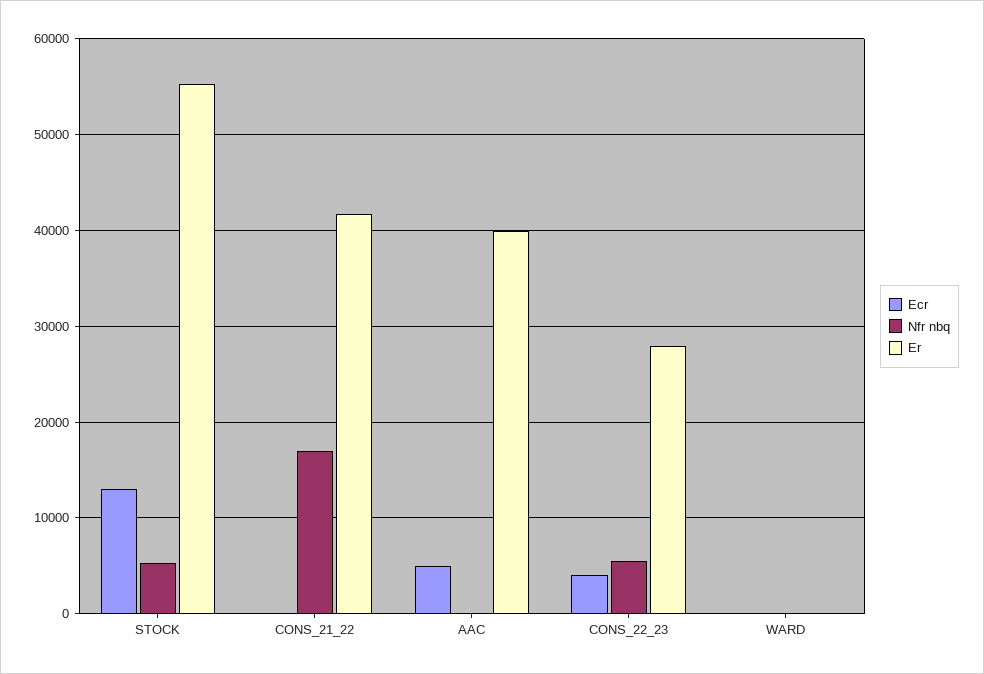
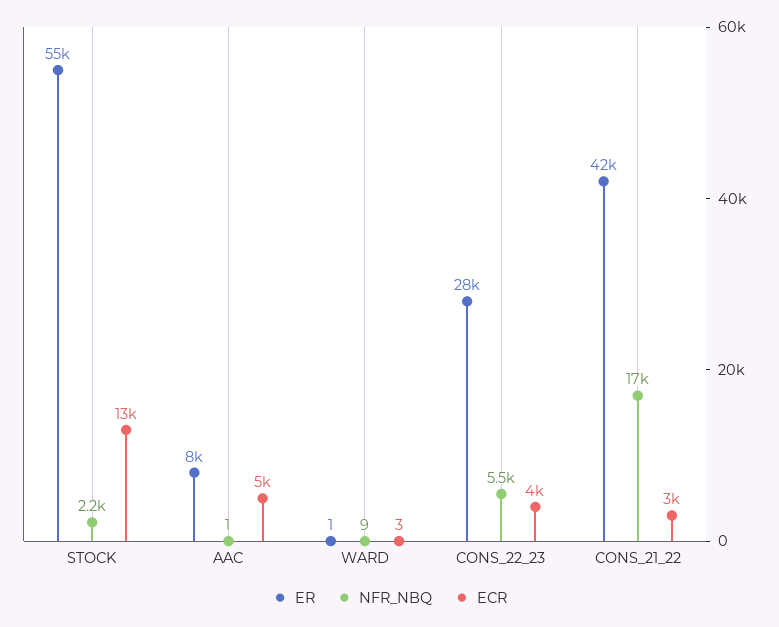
  {
    "Ecr": {
      "STOCK": 13000,
-     "CONS_21_22": 0,
+     "CONS_21_22": 3000,
      "AAC": 5000,
      "CONS_22_23": 4000,
      "WARD": 3
    },
    "Nfr nbq": {
-     "STOCK": 5000,
+     "STOCK": 2200,
      "CONS_21_22": 17000,
      "AAC": 1,
      "CONS_22_23": 5500,
      "WARD": 9
    },
    "Er": {
      "STOCK": 55000,
      "CONS_21_22": 42000,
-     "AAC": 40000,
+     "AAC": 8000,
      "CONS_22_23": 28000,
      "WARD": 1
    }
  }

